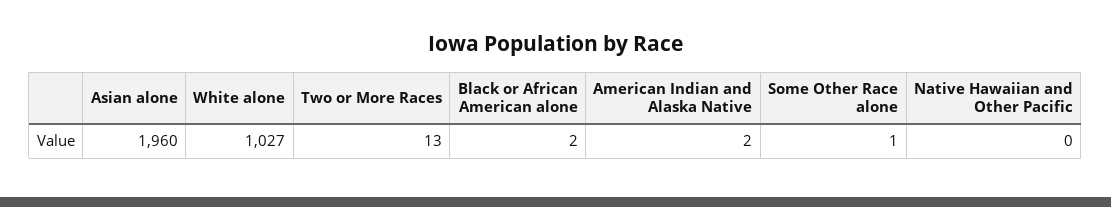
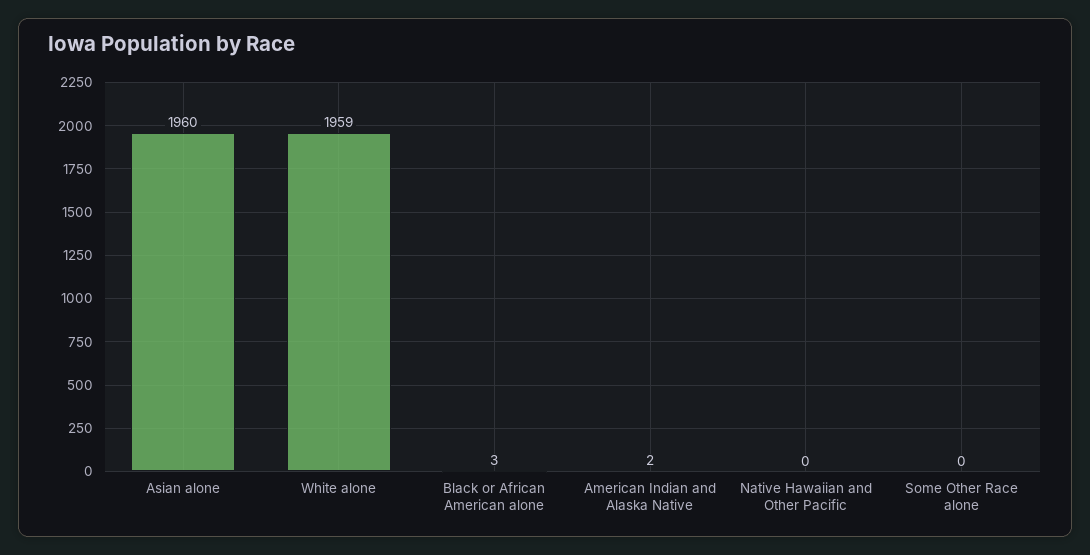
  {
    "Asian alone": 1960,
-   "White alone": 1027,
+   "White alone": 1959,
-   "Two or More Races": 13,
-   "Black or African American alone": 2,
+   "Black or African American alone": 3,
    "American Indian and Alaska Native": 2,
-   "Some Other Race alone": 1,
+   "Some Other Race alone": 0,
    "Native Hawaiian and Other Pacific": 0
  }

